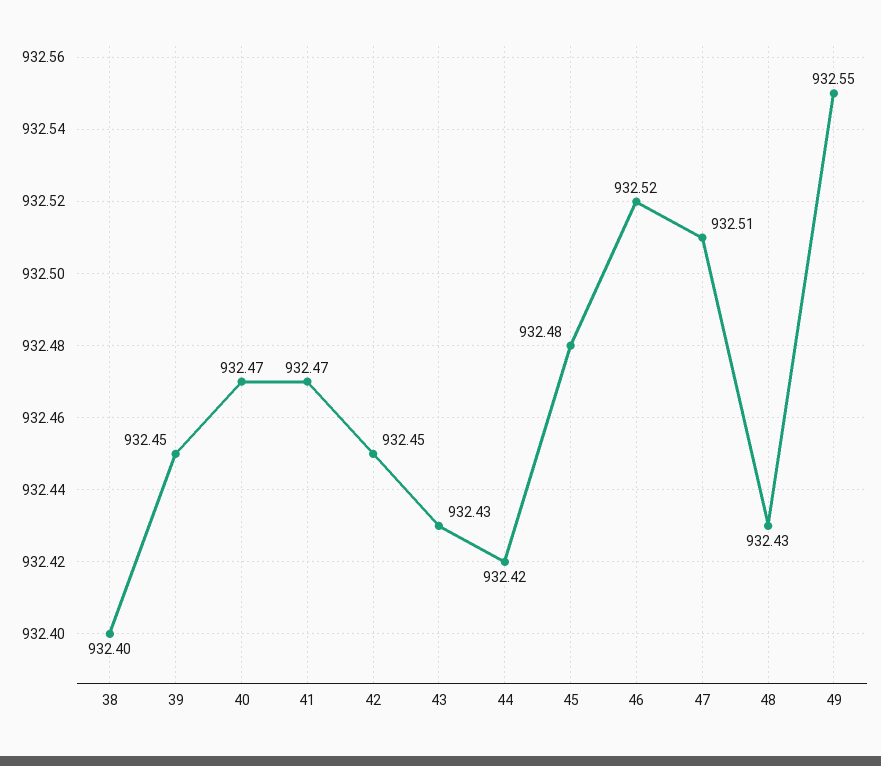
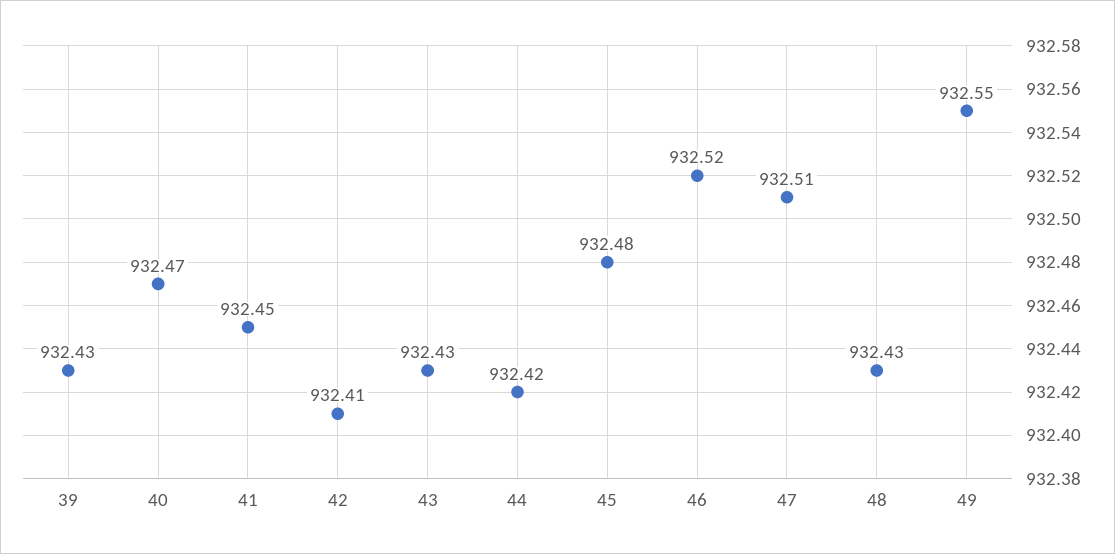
  {
-   "38": 932.4,
-   "39": 932.45,
+   "39": 932.43,
    "40": 932.47,
-   "41": 932.47,
+   "41": 932.45,
-   "42": 932.45,
+   "42": 932.41,
    "43": 932.43,
    "44": 932.42,
    "45": 932.48,
    "46": 932.52,
    "47": 932.51,
    "48": 932.43,
    "49": 932.55
  }

